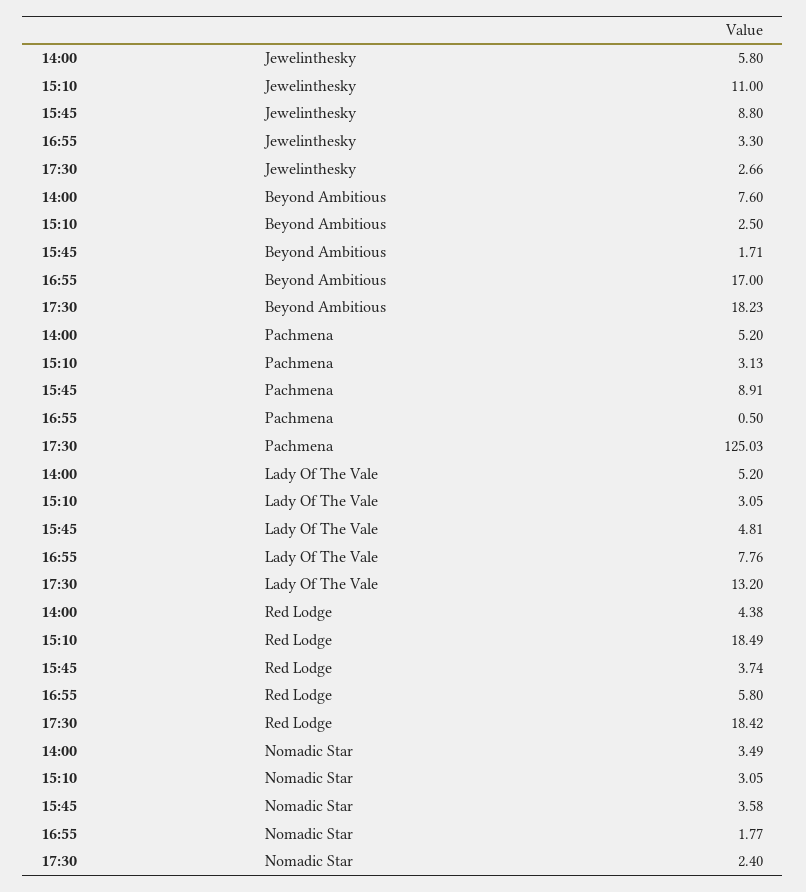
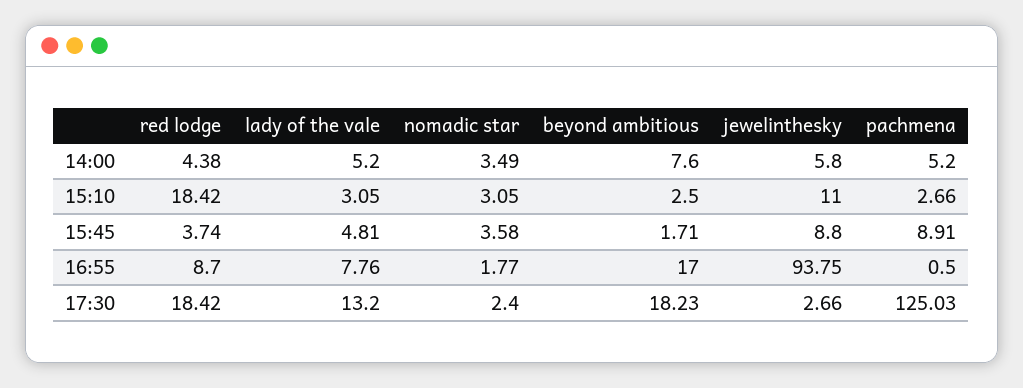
  {
    "14:00": {
      "Jewelinthesky": 5.8,
      "Beyond Ambitious": 7.6,
      "Pachmena": 5.2,
      "Lady Of The Vale": 5.2,
      "Red Lodge": 4.38,
      "Nomadic Star": 3.49
    },
    "15:10": {
      "Jewelinthesky": 11,
      "Beyond Ambitious": 2.5,
-     "Pachmena": 3.13,
+     "Pachmena": 2.66,
      "Lady Of The Vale": 3.05,
-     "Red Lodge": 18.49,
+     "Red Lodge": 18.42,
      "Nomadic Star": 3.05
    },
    "15:45": {
      "Jewelinthesky": 8.8,
      "Beyond Ambitious": 1.71,
      "Pachmena": 8.91,
      "Lady Of The Vale": 4.81,
      "Red Lodge": 3.74,
      "Nomadic Star": 3.58
    },
    "16:55": {
-     "Jewelinthesky": 3.3,
+     "Jewelinthesky": 93.75,
      "Beyond Ambitious": 17,
      "Pachmena": 0.5,
      "Lady Of The Vale": 7.76,
-     "Red Lodge": 5.8,
+     "Red Lodge": 8.7,
      "Nomadic Star": 1.77
    },
    "17:30": {
      "Jewelinthesky": 2.66,
      "Beyond Ambitious": 18.23,
      "Pachmena": 125.03,
      "Lady Of The Vale": 13.2,
      "Red Lodge": 18.42,
      "Nomadic Star": 2.4
    }
  }

